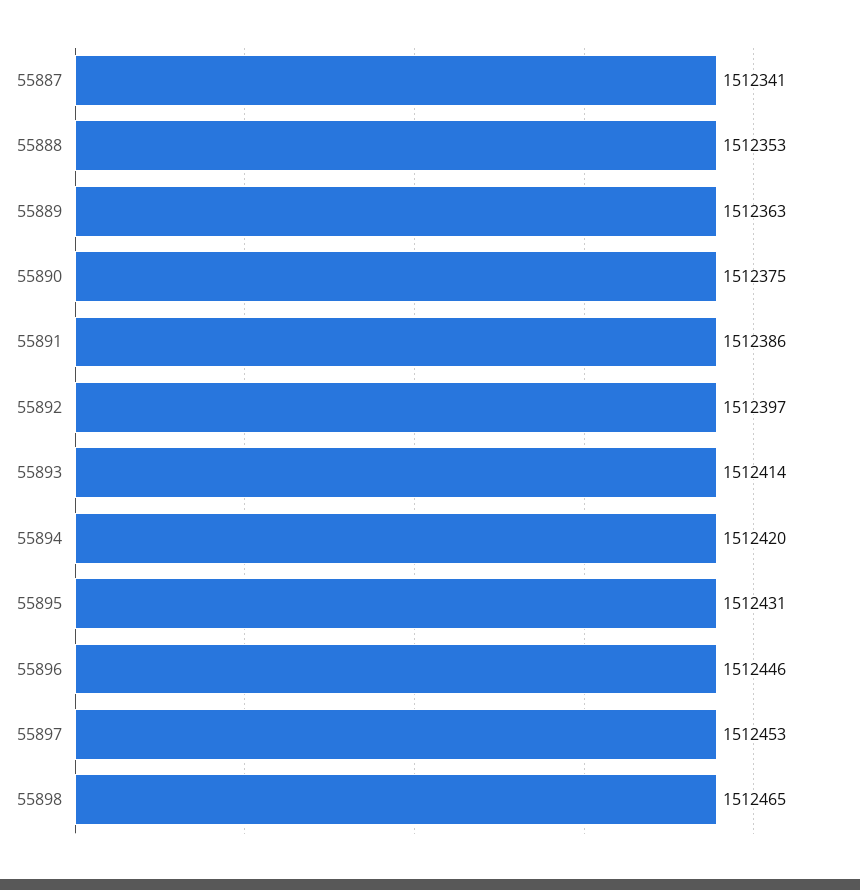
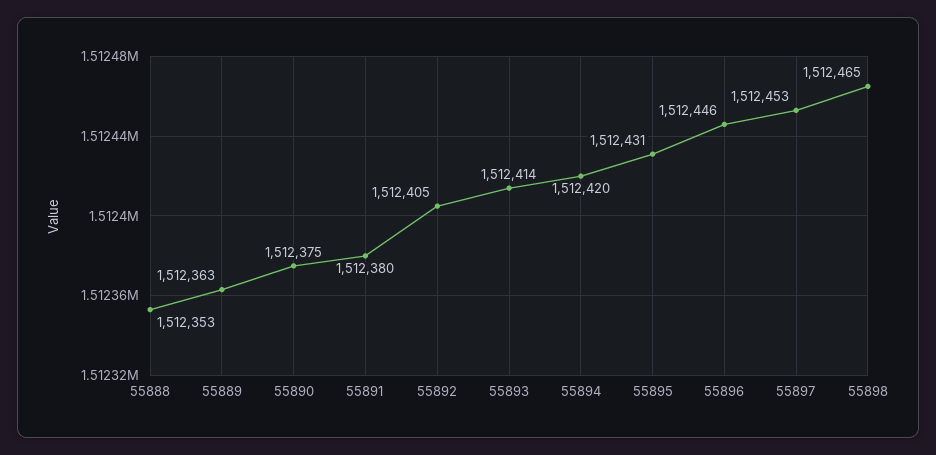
  {
-   "55887": 1512341,
    "55888": 1512353,
    "55889": 1512363,
    "55890": 1512375,
-   "55891": 1512386,
+   "55891": 1512380,
-   "55892": 1512397,
+   "55892": 1512405,
    "55893": 1512414,
    "55894": 1512420,
    "55895": 1512431,
    "55896": 1512446,
    "55897": 1512453,
    "55898": 1512465
  }

